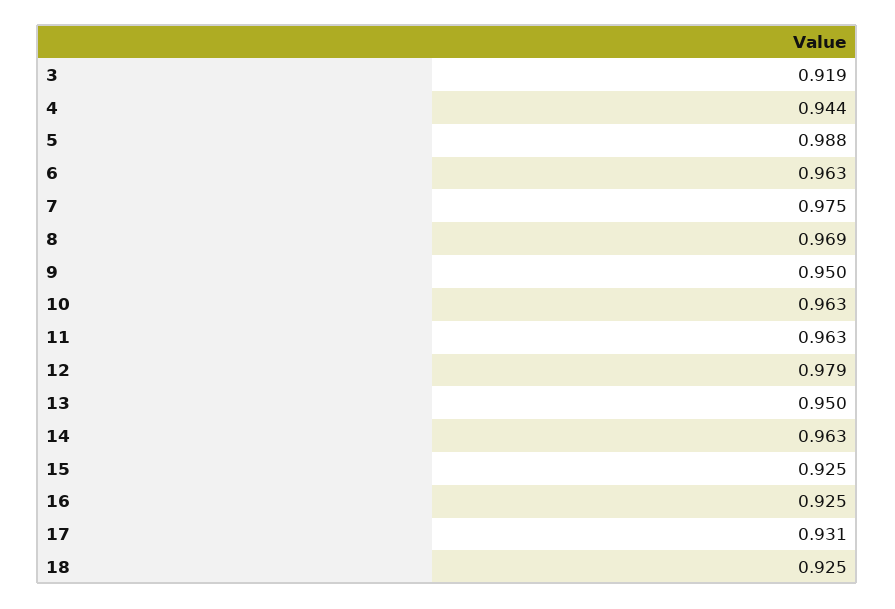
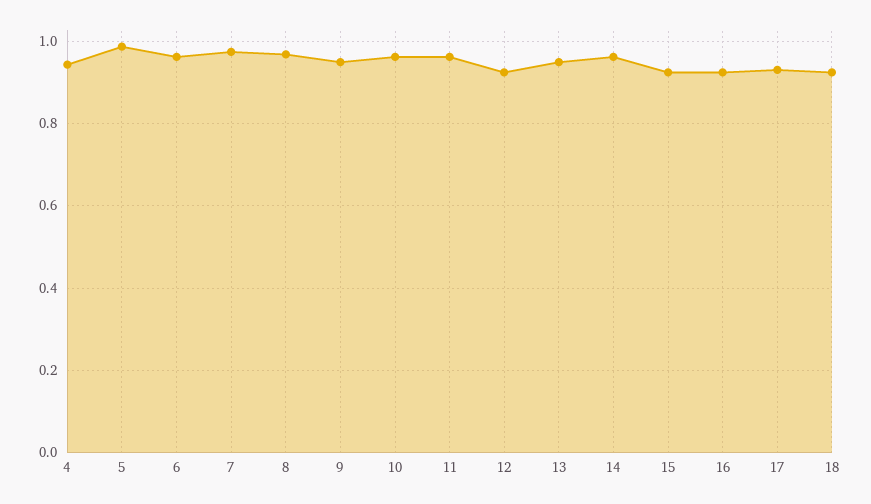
  {
-   "3": 0.919,
    "4": 0.944,
    "5": 0.988,
    "6": 0.963,
    "7": 0.975,
    "8": 0.969,
    "9": 0.95,
    "10": 0.963,
    "11": 0.963,
-   "12": 0.979,
+   "12": 0.92,
    "13": 0.95,
    "14": 0.963,
    "15": 0.925,
    "16": 0.925,
    "17": 0.931,
    "18": 0.925
  }

